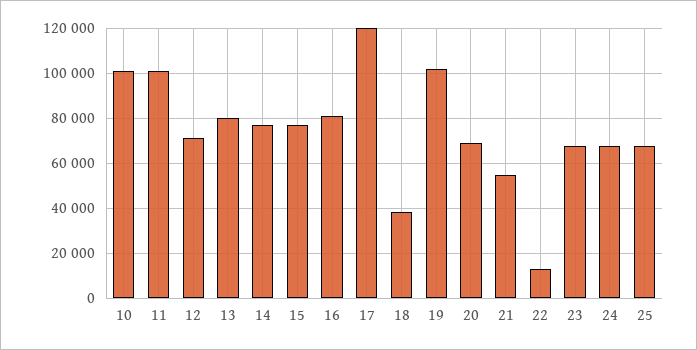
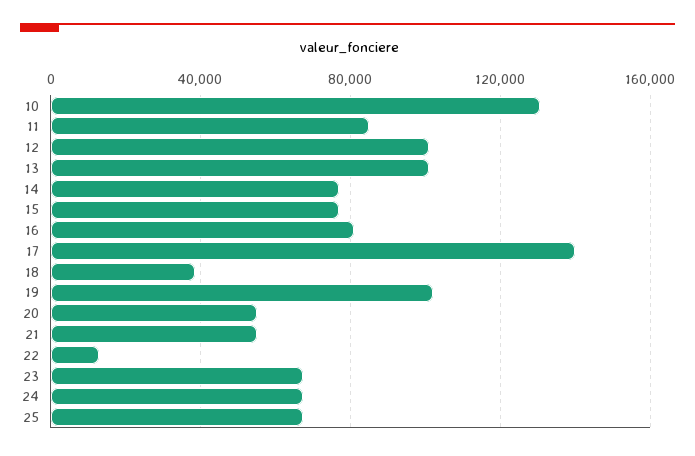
  {
-   "10": 100000,
+   "10": 130000,
-   "11": 100000,
+   "11": 85000,
-   "12": 70000,
+   "12": 100000,
-   "13": 80000,
+   "13": 100000,
    "14": 75000,
    "15": 75000,
    "16": 80000,
-   "17": 120000,
+   "17": 140000,
    "18": 40000,
    "19": 100000,
-   "20": 70000,
+   "20": 55000,
    "21": 55000,
    "22": 15000,
    "23": 70000,
    "24": 70000,
    "25": 70000
  }

